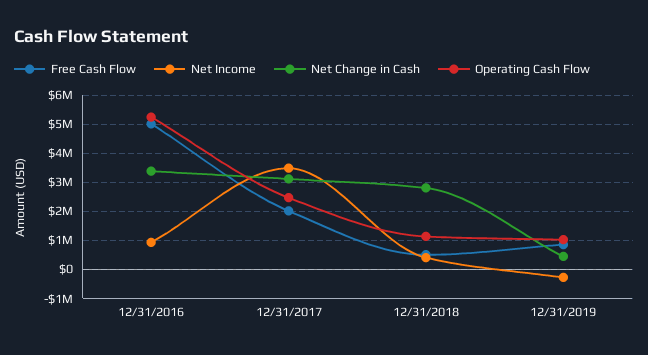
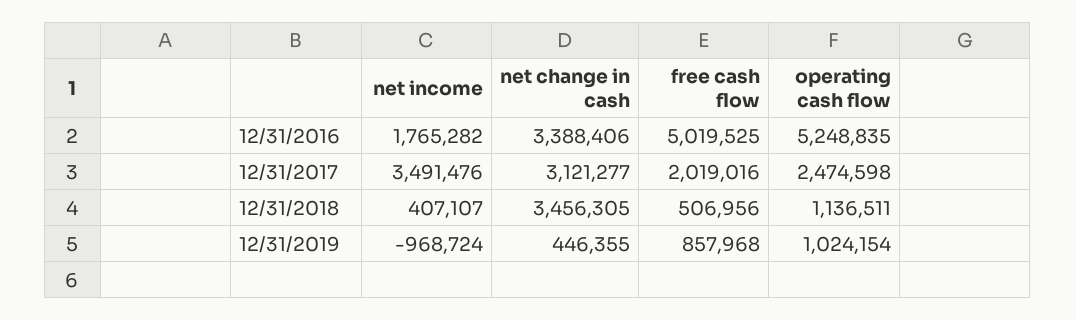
  {
    "Free Cash Flow": {
      "12/31/2016": 5019525,
      "12/31/2017": 2019016,
      "12/31/2018": 506956,
      "12/31/2019": 857968
    },
    "Net Income": {
-     "12/31/2016": 1000000,
+     "12/31/2016": 1765282,
      "12/31/2017": 3491476,
      "12/31/2018": 407107,
-     "12/31/2019": -250000
+     "12/31/2019": -968724
    },
    "Net Change in Cash": {
      "12/31/2016": 3388406,
      "12/31/2017": 3121277,
-     "12/31/2018": 2750000,
+     "12/31/2018": 3456305,
      "12/31/2019": 446355
    },
    "Operating Cash Flow": {
      "12/31/2016": 5248835,
      "12/31/2017": 2474598,
      "12/31/2018": 1136511,
      "12/31/2019": 1024154
    }
  }

